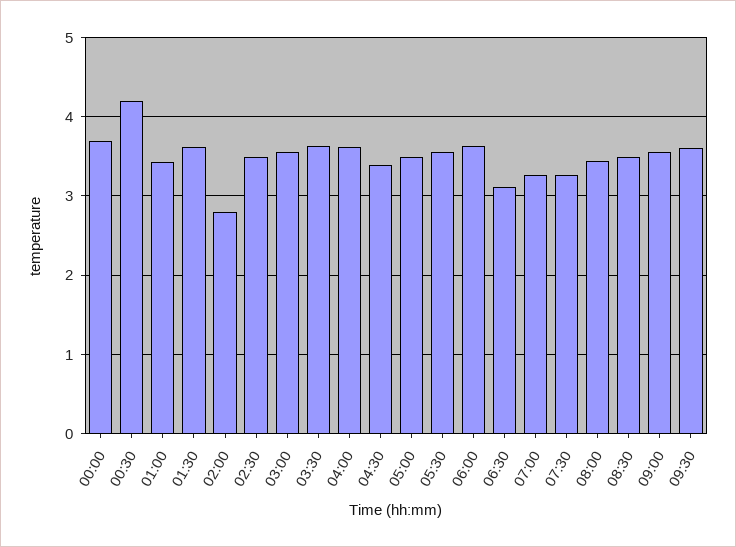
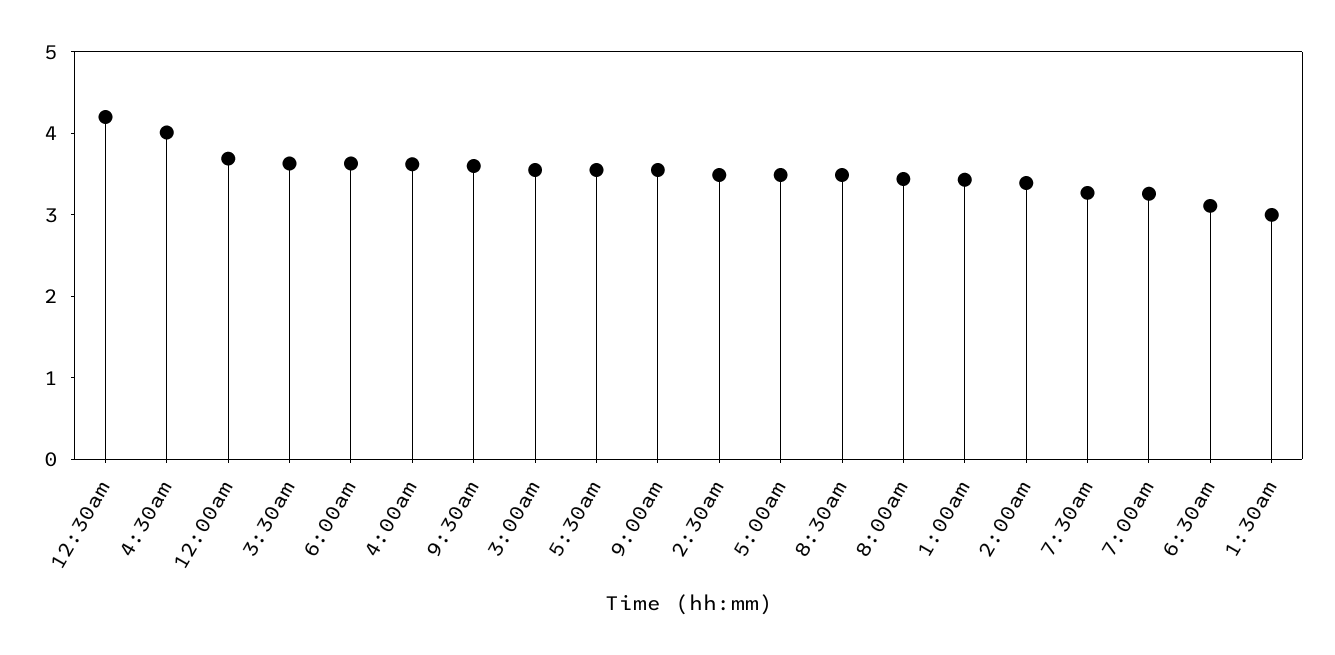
  {
    "00:00": 3.7,
    "00:30": 4.2,
    "01:00": 3.4,
-   "01:30": 3.6,
+   "01:30": 3,
-   "02:00": 2.8,
+   "02:00": 3.4,
    "02:30": 3.5,
    "03:00": 3.6,
    "03:30": 3.6,
    "04:00": 3.6,
-   "04:30": 3.4,
+   "04:30": 4,
    "05:00": 3.5,
    "05:30": 3.6,
    "06:00": 3.6,
    "06:30": 3.1,
    "07:00": 3.3,
    "07:30": 3.3,
    "08:00": 3.4,
    "08:30": 3.5,
    "09:00": 3.6,
    "09:30": 3.6
  }

